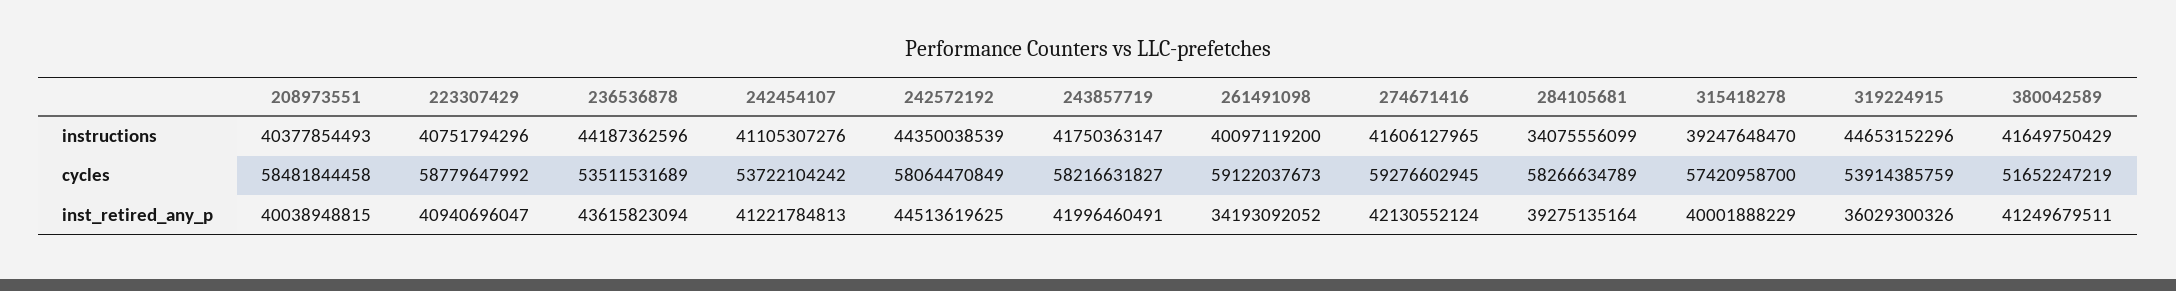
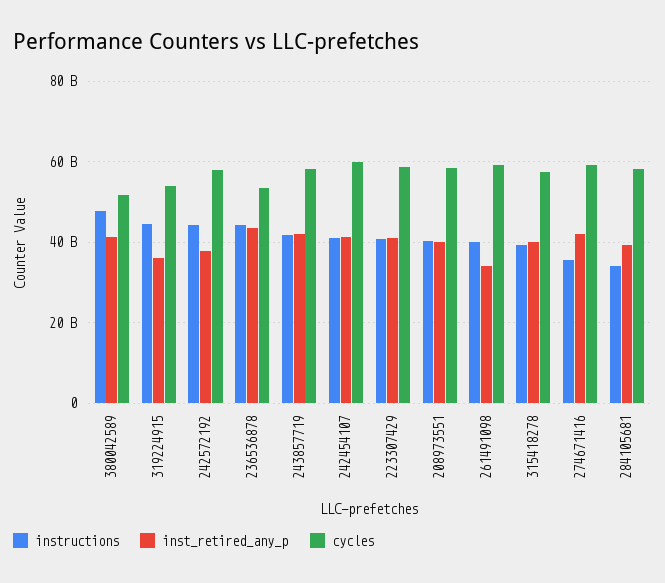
  {
    "instructions": {
      "208973551": 40377854493,
      "223307429": 40751794296,
      "236536878": 44187362596,
      "242454107": 41105307276,
      "242572192": 44350038539,
      "243857719": 41750363147,
      "261491098": 40097119200,
-     "274671416": 41606127965,
+     "274671416": 36000000000,
      "284105681": 34075556099,
      "315418278": 39247648470,
      "319224915": 44653152296,
-     "380042589": 41649750429
+     "380042589": 48000000000
    },
    "cycles": {
      "208973551": 58481844458,
      "223307429": 58779647992,
      "236536878": 53511531689,
-     "242454107": 53722104242,
+     "242454107": 60000000000,
      "242572192": 58064470849,
      "243857719": 58216631827,
      "261491098": 59122037673,
      "274671416": 59276602945,
      "284105681": 58266634789,
      "315418278": 57420958700,
      "319224915": 53914385759,
      "380042589": 51652247219
    },
    "inst_retired_any_p": {
      "208973551": 40038948815,
      "223307429": 40940696047,
      "236536878": 43615823094,
      "242454107": 41221784813,
-     "242572192": 44513619625,
+     "242572192": 38000000000,
      "243857719": 41996460491,
      "261491098": 34193092052,
      "274671416": 42130552124,
      "284105681": 39275135164,
      "315418278": 40001888229,
      "319224915": 36029300326,
      "380042589": 41249679511
    }
  }

